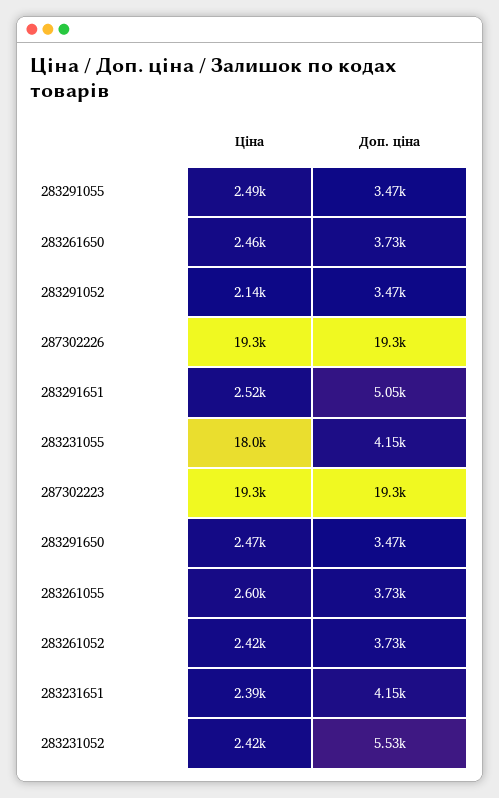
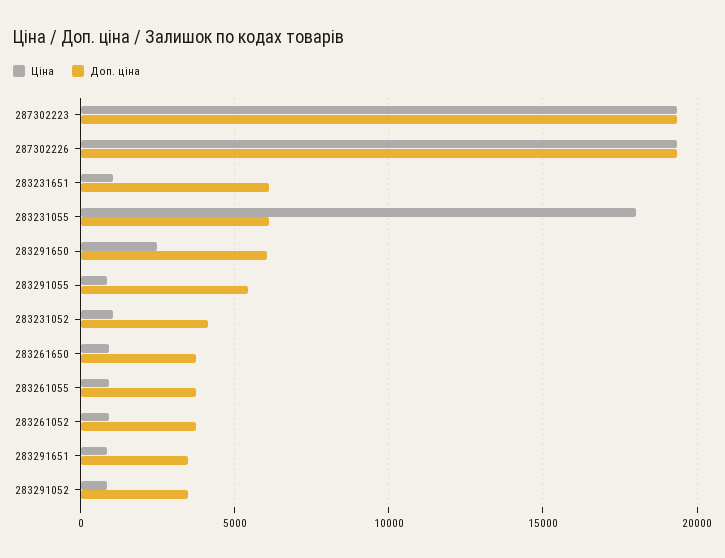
  {
    "Ціна": {
-     "283291055": 2490,
+     "283291055": 1000,
-     "283261650": 2460,
+     "283261650": 1000,
-     "283291052": 2140,
+     "283291052": 1000,
      "287302226": 19300,
-     "283291651": 2520,
+     "283291651": 1000,
      "283231055": 18000,
      "287302223": 19300,
      "283291650": 2470,
-     "283261055": 2600,
+     "283261055": 1000,
-     "283261052": 2420,
+     "283261052": 1000,
-     "283231651": 2390,
+     "283231651": 1000,
-     "283231052": 2420
+     "283231052": 1000
    },
    "Доп. ціна": {
-     "283291055": 3470,
+     "283291055": 5500,
      "283261650": 3730,
      "283291052": 3470,
      "287302226": 19300,
-     "283291651": 5050,
+     "283291651": 3500,
-     "283231055": 4150,
+     "283231055": 6000,
      "287302223": 19300,
-     "283291650": 3470,
+     "283291650": 6000,
      "283261055": 3730,
      "283261052": 3730,
-     "283231651": 4150,
+     "283231651": 6000,
-     "283231052": 5530
+     "283231052": 4000
    }
  }

